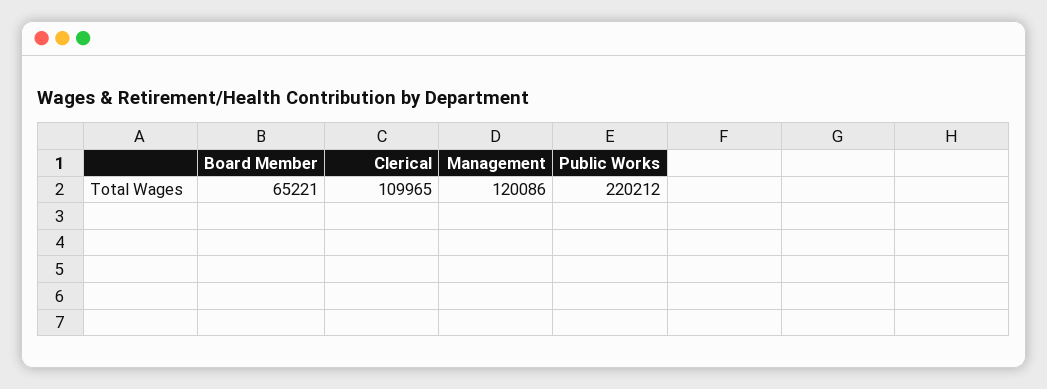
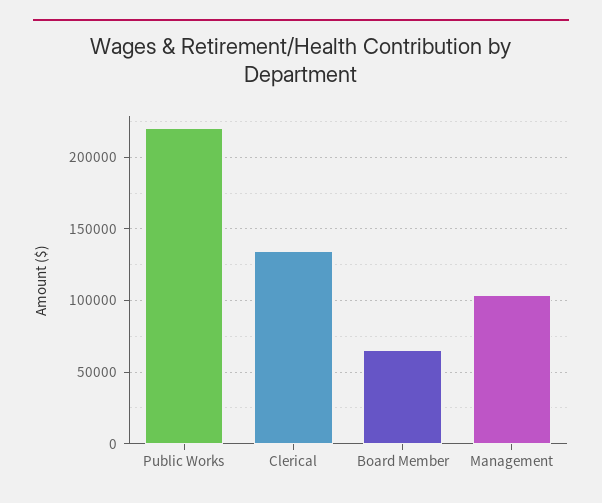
  {
    "Board Member": 65221,
-   "Clerical": 109965,
+   "Clerical": 135000,
-   "Management": 120086,
+   "Management": 105000,
    "Public Works": 220212
  }

